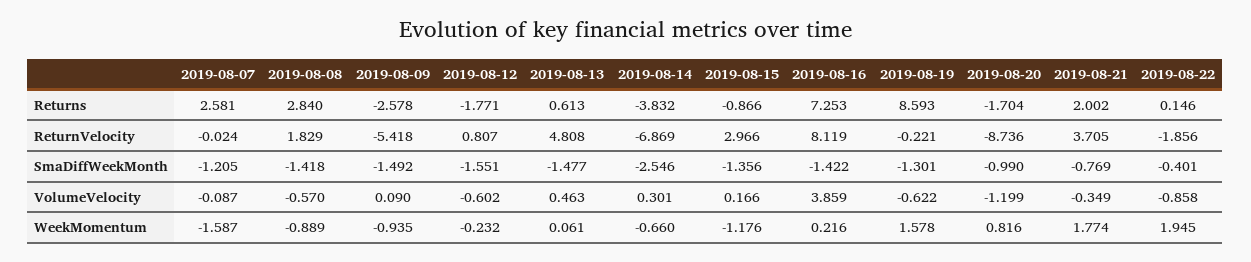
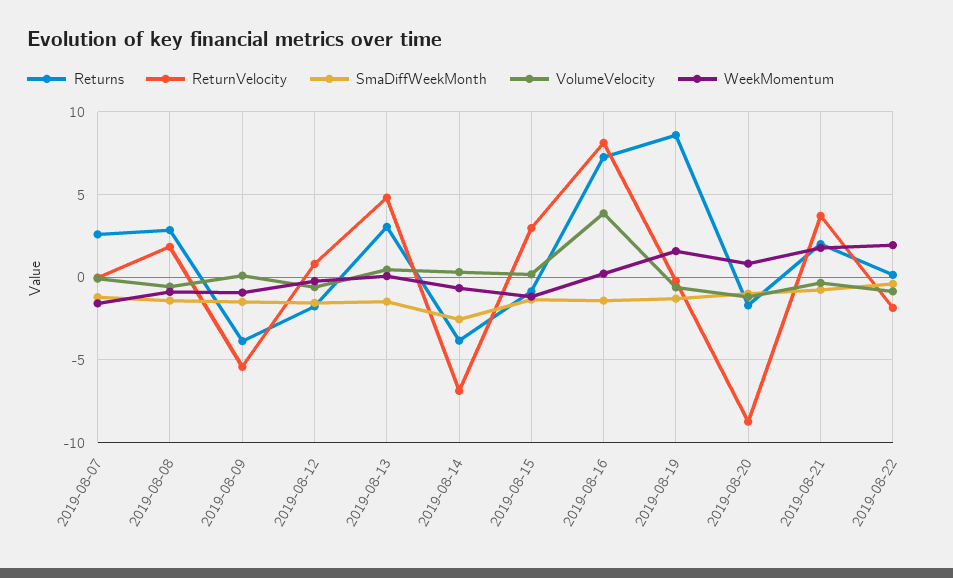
  {
    "Returns": {
      "2019-08-07": 2.581,
      "2019-08-08": 2.84,
-     "2019-08-09": -2.578,
+     "2019-08-09": -4,
      "2019-08-12": -1.771,
-     "2019-08-13": 0.613,
+     "2019-08-13": 3,
      "2019-08-14": -3.832,
      "2019-08-15": -0.866,
      "2019-08-16": 7.253,
      "2019-08-19": 8.593,
      "2019-08-20": -1.704,
      "2019-08-21": 2.002,
      "2019-08-22": 0.146
    },
    "ReturnVelocity": {
      "2019-08-07": -0.024,
      "2019-08-08": 1.829,
      "2019-08-09": -5.418,
      "2019-08-12": 0.807,
      "2019-08-13": 4.808,
      "2019-08-14": -6.869,
      "2019-08-15": 2.966,
      "2019-08-16": 8.119,
      "2019-08-19": -0.221,
      "2019-08-20": -8.736,
      "2019-08-21": 3.705,
      "2019-08-22": -1.856
    },
    "SmaDiffWeekMonth": {
      "2019-08-07": -1.205,
      "2019-08-08": -1.418,
      "2019-08-09": -1.492,
      "2019-08-12": -1.551,
      "2019-08-13": -1.477,
      "2019-08-14": -2.546,
      "2019-08-15": -1.356,
      "2019-08-16": -1.422,
      "2019-08-19": -1.301,
      "2019-08-20": -0.99,
      "2019-08-21": -0.769,
      "2019-08-22": -0.401
    },
    "VolumeVelocity": {
      "2019-08-07": -0.087,
      "2019-08-08": -0.57,
      "2019-08-09": 0.09,
      "2019-08-12": -0.602,
      "2019-08-13": 0.463,
      "2019-08-14": 0.301,
      "2019-08-15": 0.166,
      "2019-08-16": 3.859,
      "2019-08-19": -0.622,
      "2019-08-20": -1.199,
      "2019-08-21": -0.349,
      "2019-08-22": -0.858
    },
    "WeekMomentum": {
      "2019-08-07": -1.587,
      "2019-08-08": -0.889,
      "2019-08-09": -0.935,
      "2019-08-12": -0.232,
      "2019-08-13": 0.061,
      "2019-08-14": -0.66,
      "2019-08-15": -1.176,
      "2019-08-16": 0.216,
      "2019-08-19": 1.578,
      "2019-08-20": 0.816,
      "2019-08-21": 1.774,
      "2019-08-22": 1.945
    }
  }

